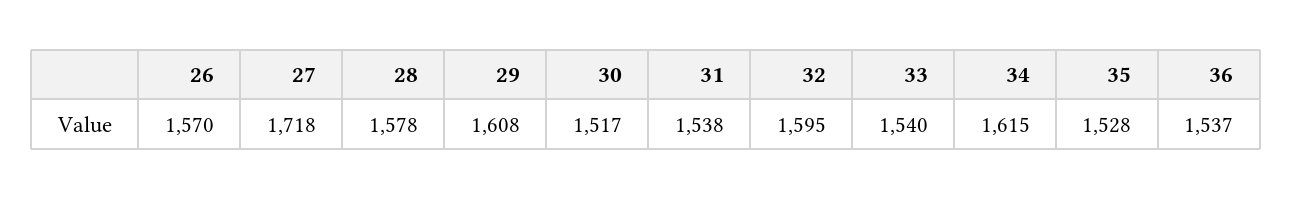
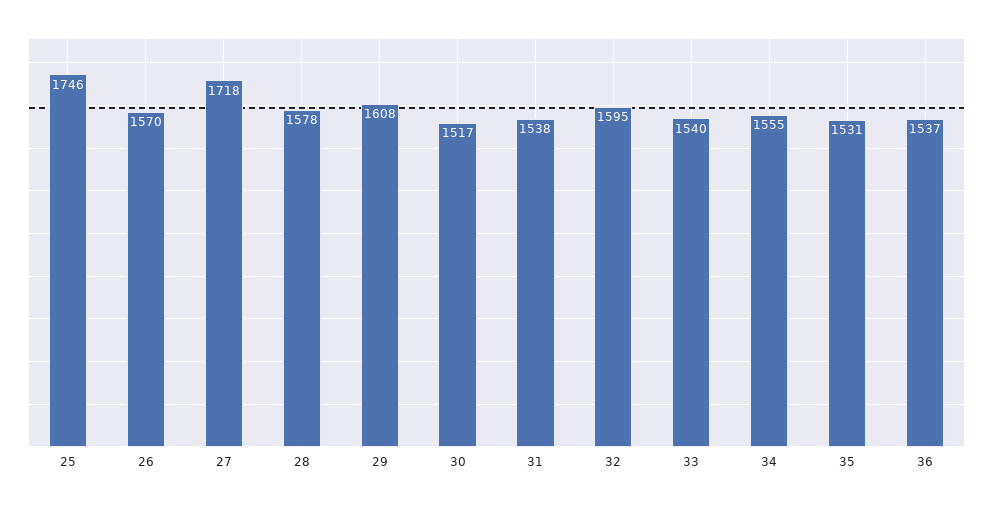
  {
    "26": 1570,
    "27": 1718,
    "28": 1578,
    "29": 1608,
    "30": 1517,
    "31": 1538,
    "32": 1595,
    "33": 1540,
-   "34": 1615,
+   "34": 1555,
-   "35": 1528,
+   "35": 1531,
-   "36": 1537
+   "36": 1537,
+   "25": 1746
  }

